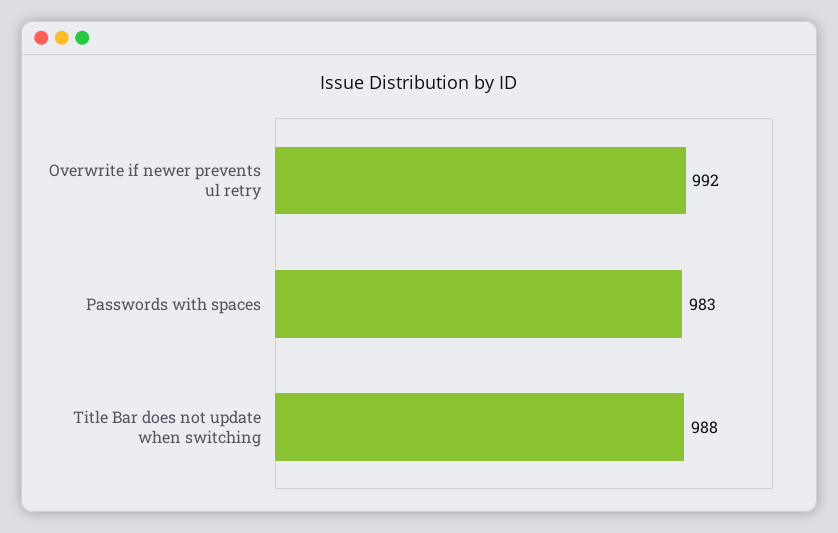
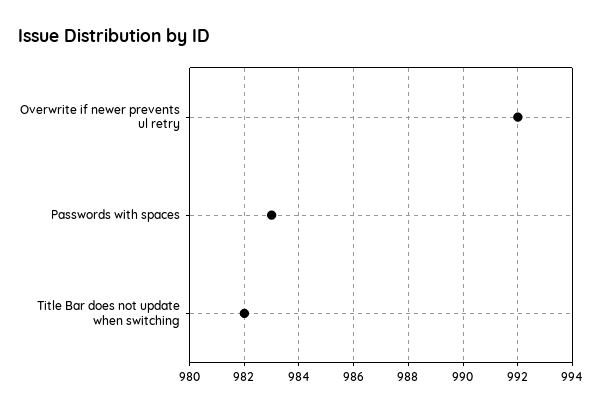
  {
    "Overwrite if newer prevents ul retry": 992,
    "Passwords with spaces": 983,
-   "Title Bar does not update when switching": 988
+   "Title Bar does not update when switching": 982
  }

